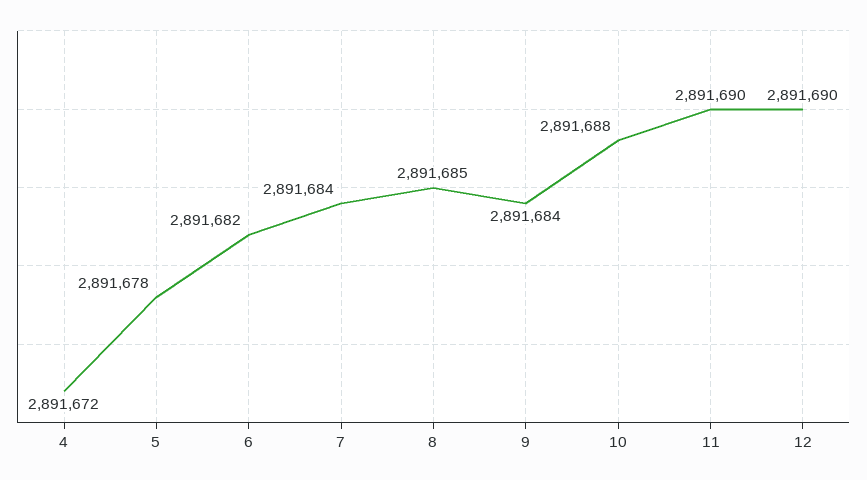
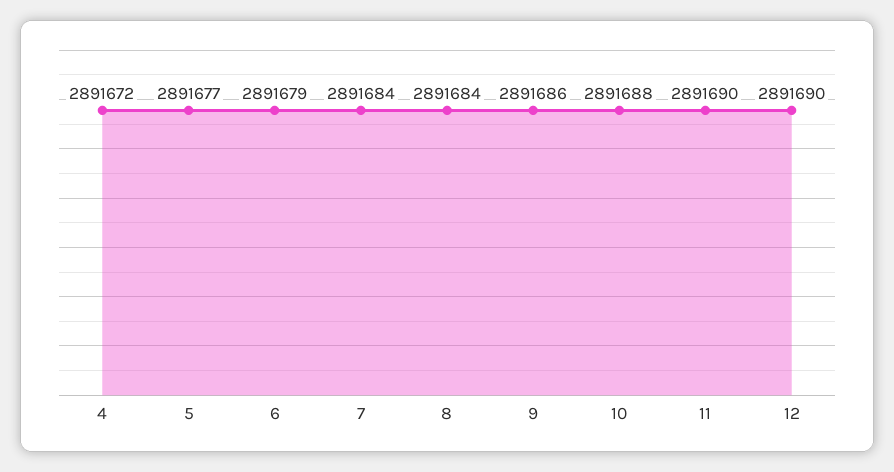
  {
    "4": 2891672,
-   "5": 2891678,
+   "5": 2891677,
-   "6": 2891682,
+   "6": 2891679,
    "7": 2891684,
-   "8": 2891685,
+   "8": 2891684,
-   "9": 2891684,
+   "9": 2891686,
    "10": 2891688,
    "11": 2891690,
    "12": 2891690
  }

